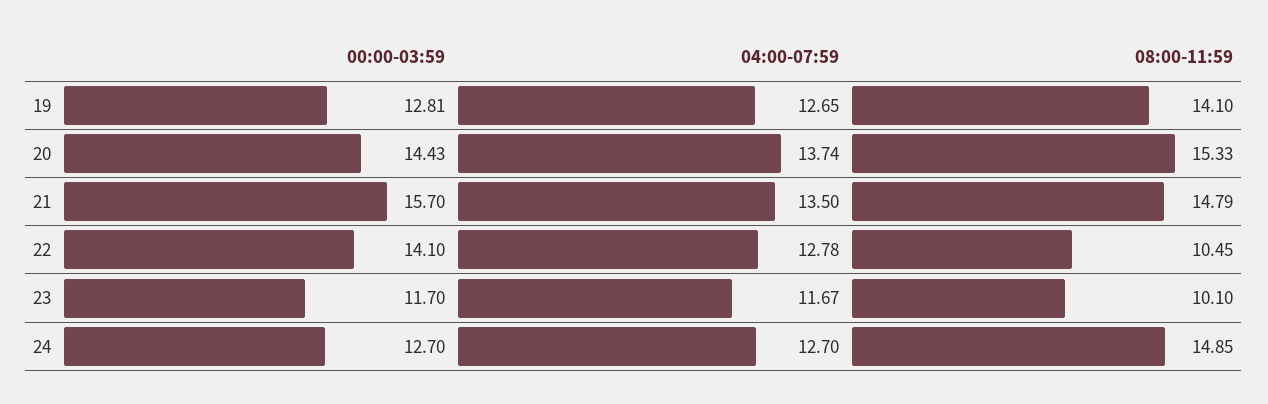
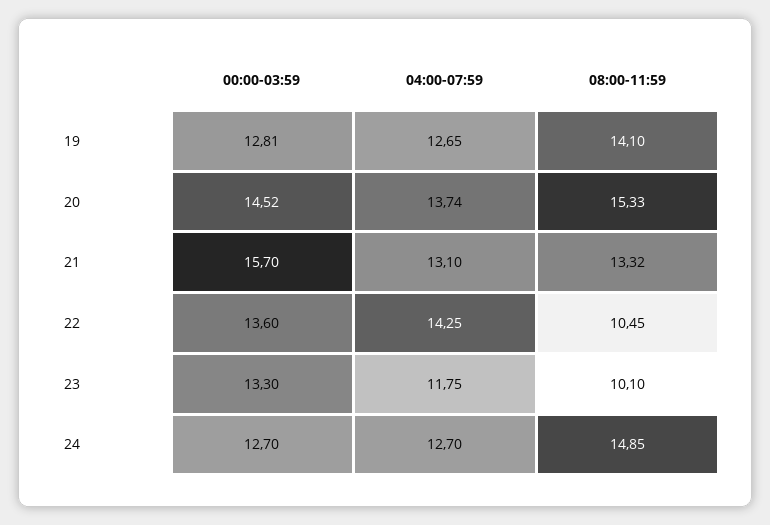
  {
    "00:00-03:59": {
      "19": 12.81,
-     "20": 14.43,
+     "20": 14.52,
      "21": 15.7,
-     "22": 14.1,
+     "22": 13.6,
-     "23": 11.7,
+     "23": 13.3,
      "24": 12.7
    },
    "04:00-07:59": {
      "19": 12.65,
      "20": 13.74,
-     "21": 13.5,
+     "21": 13.1,
-     "22": 12.78,
+     "22": 14.25,
-     "23": 11.67,
+     "23": 11.75,
      "24": 12.7
    },
    "08:00-11:59": {
      "19": 14.1,
      "20": 15.33,
-     "21": 14.79,
+     "21": 13.32,
      "22": 10.45,
      "23": 10.1,
      "24": 14.85
    }
  }

